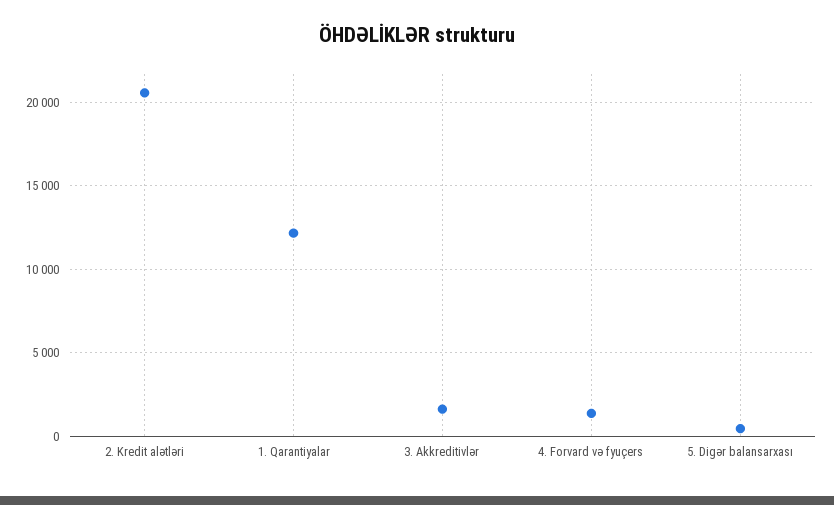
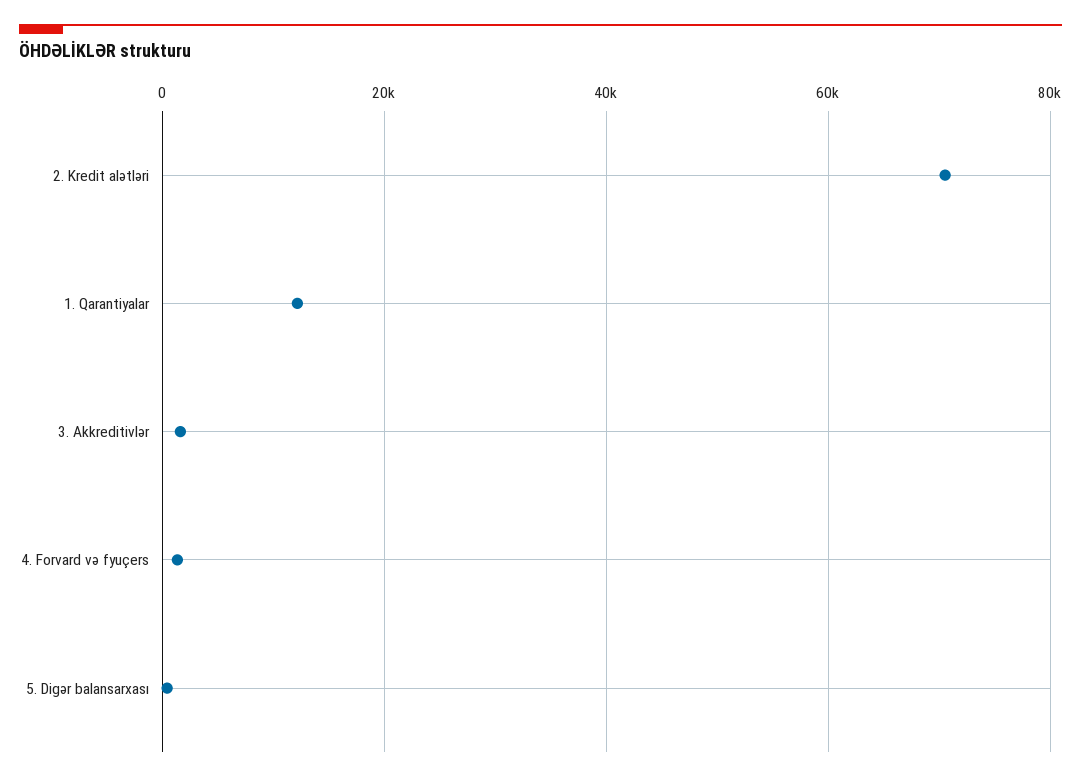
  {
-   "2. Kredit alətləri": 20500,
+   "2. Kredit alətləri": 70000,
    "1. Qarantiyalar": 12000,
    "3. Akkreditivlər": 1500,
    "4. Forvard və fyuçers": 1500,
    "5. Digər balansarxası": 500
  }

